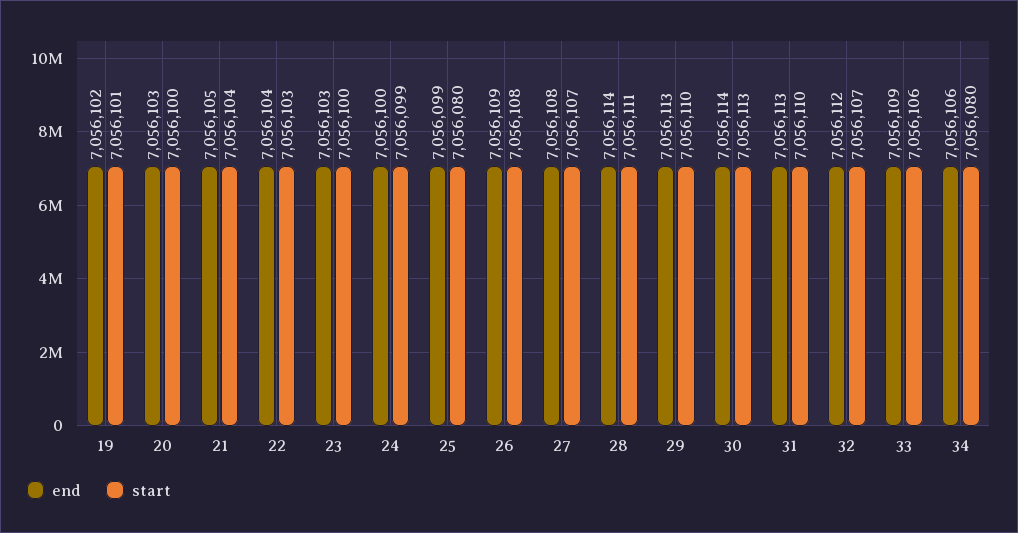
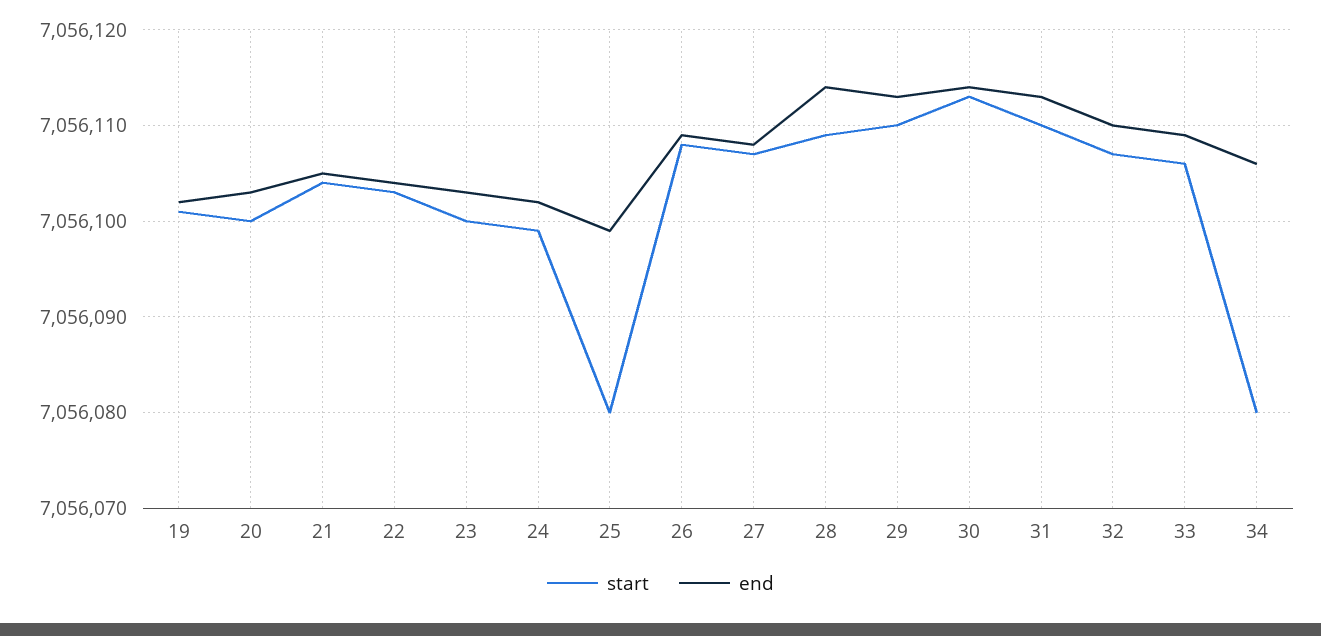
  {
    "end": {
      "19": 7056102,
      "20": 7056103,
      "21": 7056105,
      "22": 7056104,
      "23": 7056103,
-     "24": 7056100,
+     "24": 7056102,
      "25": 7056099,
      "26": 7056109,
      "27": 7056108,
      "28": 7056114,
      "29": 7056113,
      "30": 7056114,
      "31": 7056113,
-     "32": 7056112,
+     "32": 7056110,
      "33": 7056109,
      "34": 7056106
    },
    "start": {
      "19": 7056101,
      "20": 7056100,
      "21": 7056104,
      "22": 7056103,
      "23": 7056100,
      "24": 7056099,
      "25": 7056080,
      "26": 7056108,
      "27": 7056107,
-     "28": 7056111,
+     "28": 7056109,
      "29": 7056110,
      "30": 7056113,
      "31": 7056110,
      "32": 7056107,
      "33": 7056106,
      "34": 7056080
    }
  }

